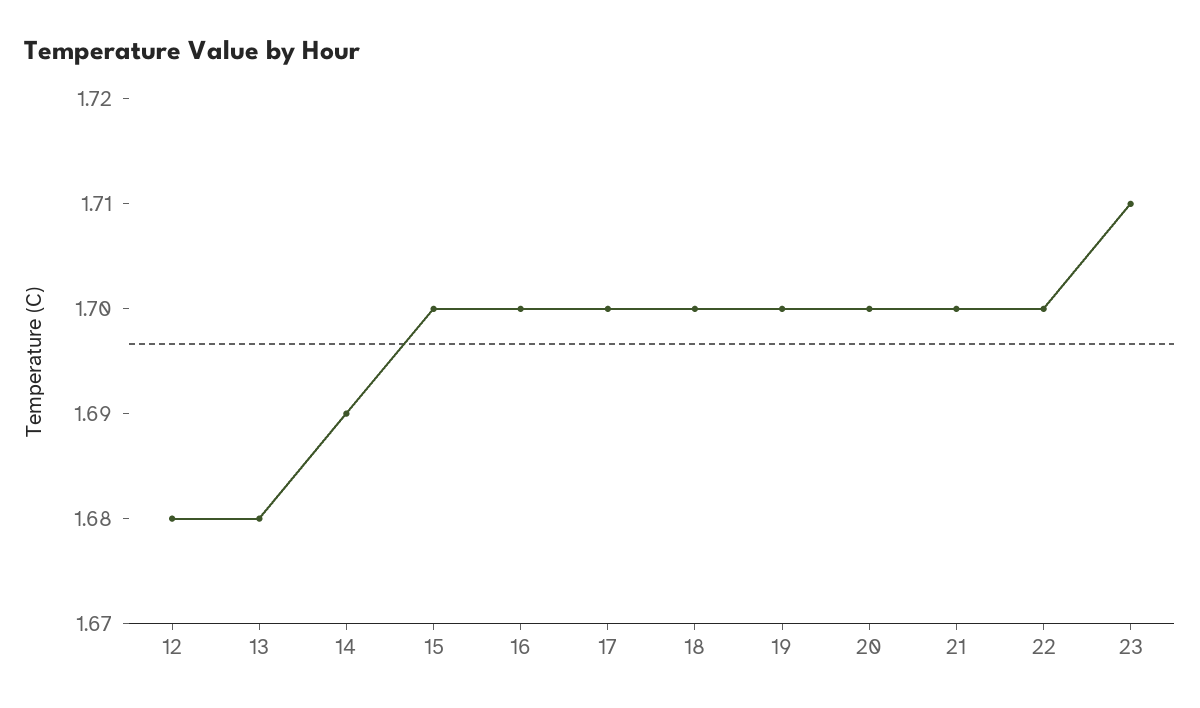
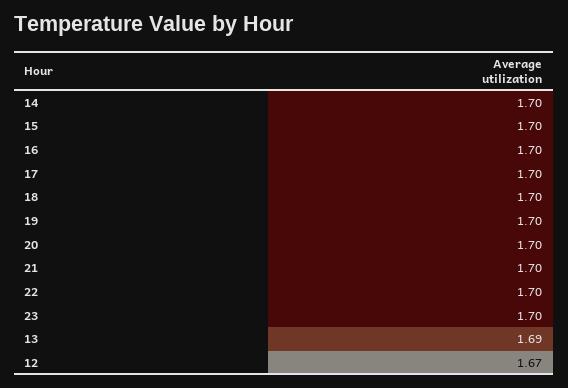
  {
-   "12": 1.68,
+   "12": 1.67,
-   "13": 1.68,
+   "13": 1.69,
-   "14": 1.69,
+   "14": 1.7,
    "15": 1.7,
    "16": 1.7,
    "17": 1.7,
    "18": 1.7,
    "19": 1.7,
    "20": 1.7,
    "21": 1.7,
    "22": 1.7,
-   "23": 1.71
+   "23": 1.7
  }

